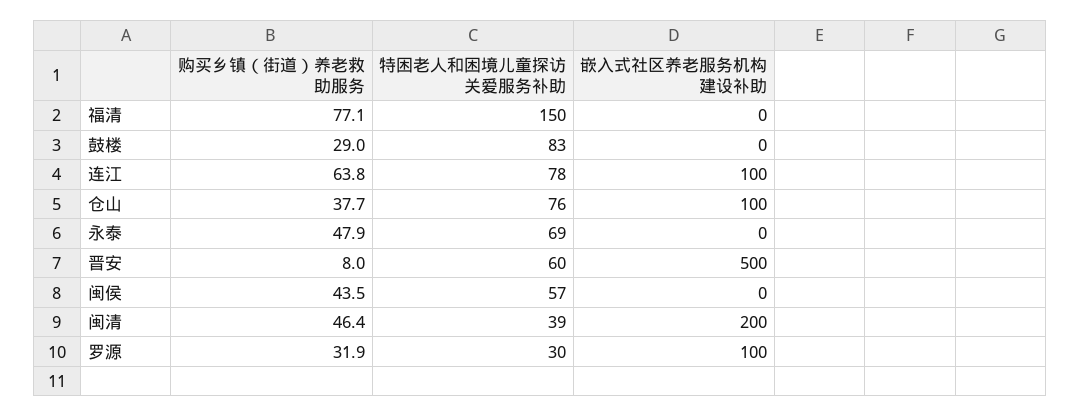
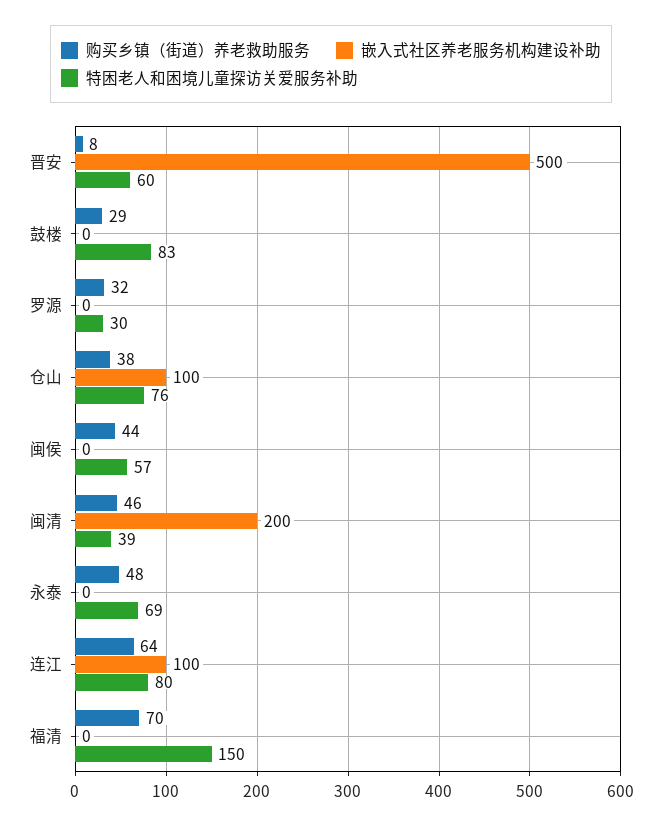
  {
    "购买乡镇（街道）养老救助服务": {
-     "福清": 77.1,
+     "福清": 70,
      "鼓楼": 29,
      "连江": 63.8,
      "仓山": 37.7,
      "永泰": 47.9,
      "晋安": 8,
      "闽侯": 43.5,
      "闽清": 46.4,
      "罗源": 31.9
    },
    "特困老人和困境儿童探访关爱服务补助": {
      "福清": 150,
      "鼓楼": 83,
-     "连江": 78,
+     "连江": 80,
      "仓山": 76,
      "永泰": 69,
      "晋安": 60,
      "闽侯": 57,
      "闽清": 39,
      "罗源": 30
    },
    "嵌入式社区养老服务机构建设补助": {
      "福清": 0,
      "鼓楼": 0,
      "连江": 100,
      "仓山": 100,
      "永泰": 0,
      "晋安": 500,
      "闽侯": 0,
      "闽清": 200,
-     "罗源": 100
+     "罗源": 0
    }
  }

